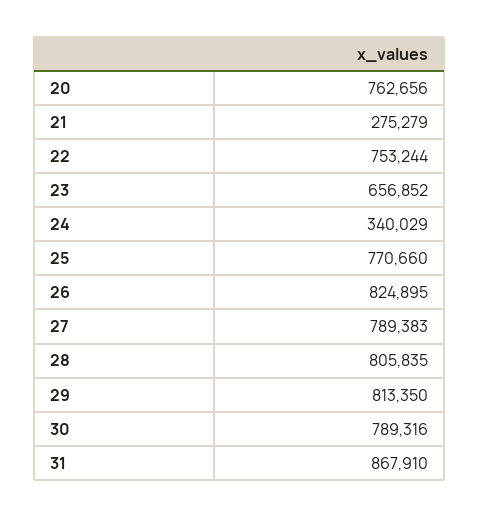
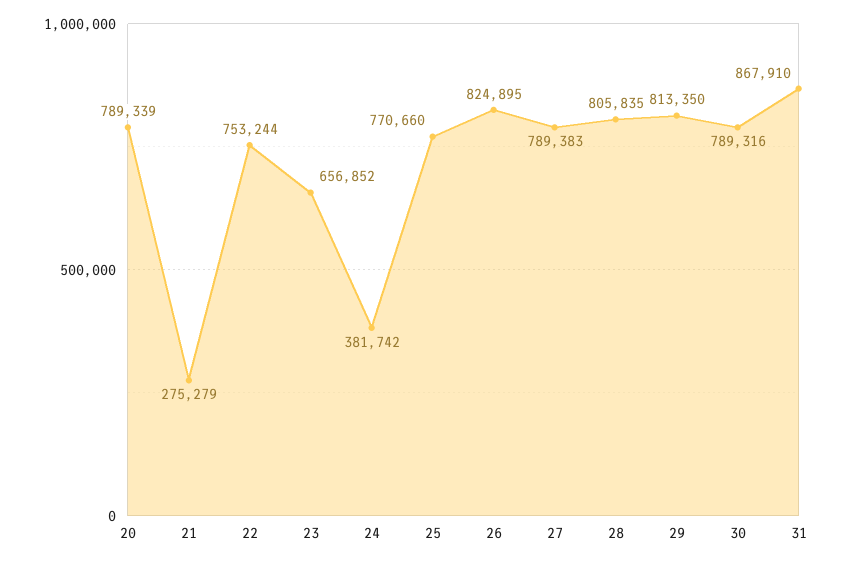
  {
-   "20": 762656,
+   "20": 789339,
    "21": 275279,
    "22": 753244,
    "23": 656852,
-   "24": 340029,
+   "24": 381742,
    "25": 770660,
    "26": 824895,
    "27": 789383,
    "28": 805835,
    "29": 813350,
    "30": 789316,
    "31": 867910
  }

